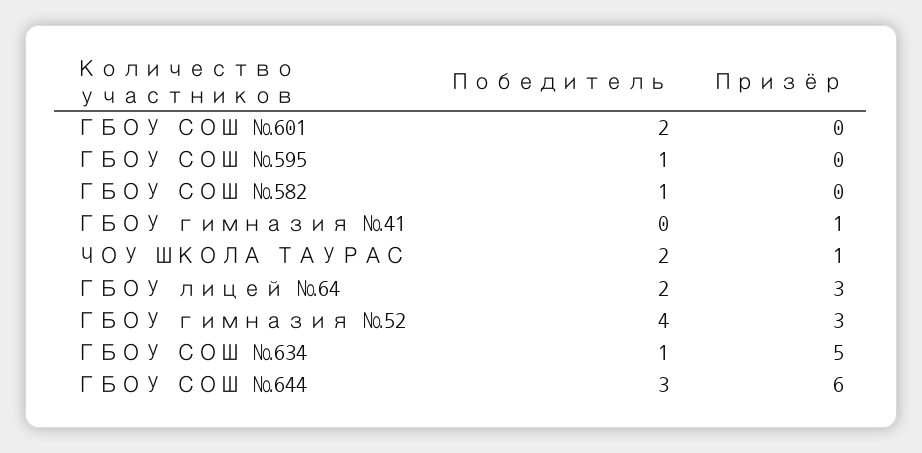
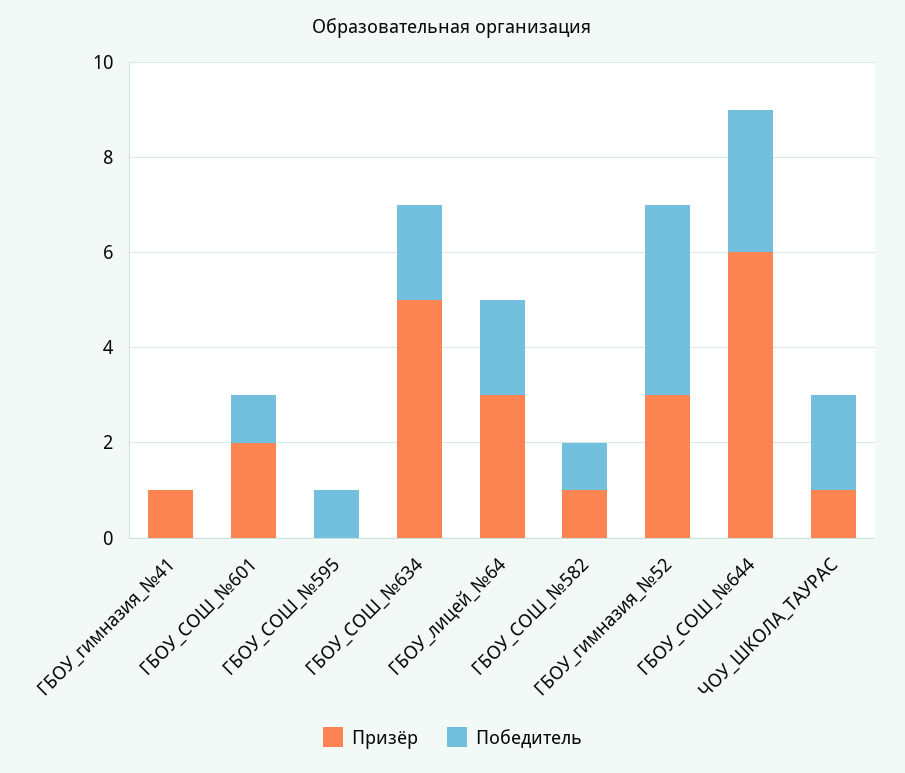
  {
    "Победитель": {
-     "ГБОУ СОШ №601": 2,
+     "ГБОУ СОШ №601": 1,
      "ГБОУ СОШ №595": 1,
      "ГБОУ СОШ №582": 1,
      "ГБОУ гимназия №41": 0,
      "ЧОУ ШКОЛА ТАУРАС": 2,
      "ГБОУ лицей №64": 2,
      "ГБОУ гимназия №52": 4,
-     "ГБОУ СОШ №634": 1,
+     "ГБОУ СОШ №634": 2,
      "ГБОУ СОШ №644": 3
    },
    "Призёр": {
-     "ГБОУ СОШ №601": 0,
+     "ГБОУ СОШ №601": 2,
      "ГБОУ СОШ №595": 0,
-     "ГБОУ СОШ №582": 0,
+     "ГБОУ СОШ №582": 1,
      "ГБОУ гимназия №41": 1,
      "ЧОУ ШКОЛА ТАУРАС": 1,
      "ГБОУ лицей №64": 3,
      "ГБОУ гимназия №52": 3,
      "ГБОУ СОШ №634": 5,
      "ГБОУ СОШ №644": 6
    }
  }

